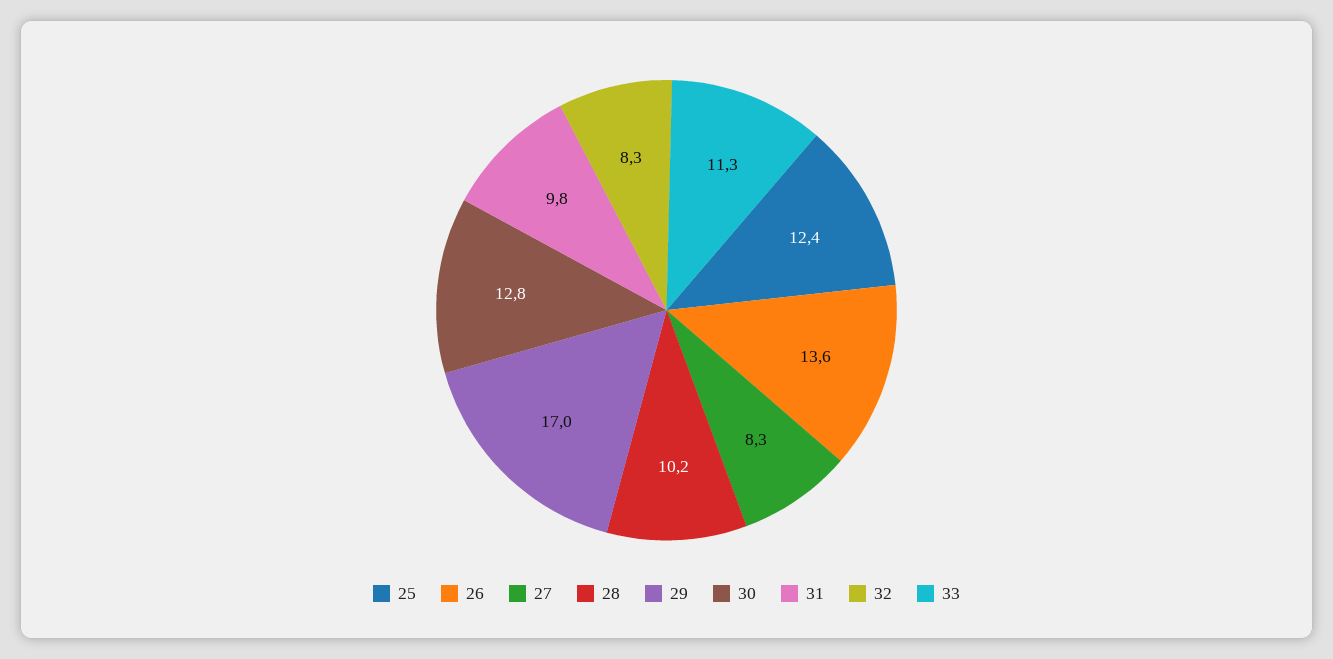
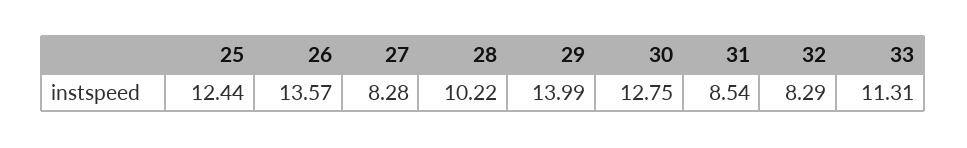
  {
    "25": 12.44,
    "26": 13.57,
    "27": 8.28,
    "28": 10.22,
-   "29": 17,
+   "29": 13.99,
    "30": 12.75,
-   "31": 9.8,
+   "31": 8.54,
    "32": 8.29,
    "33": 11.31
  }

